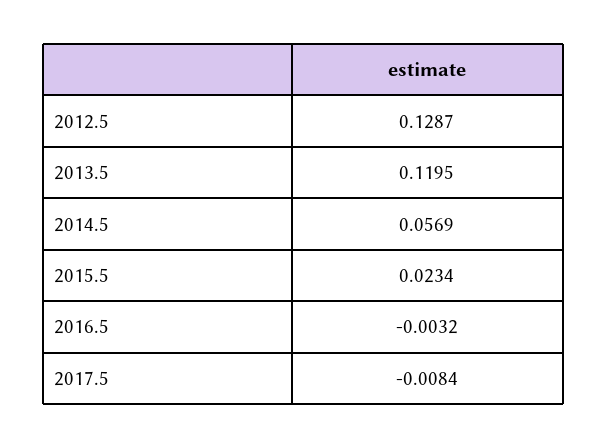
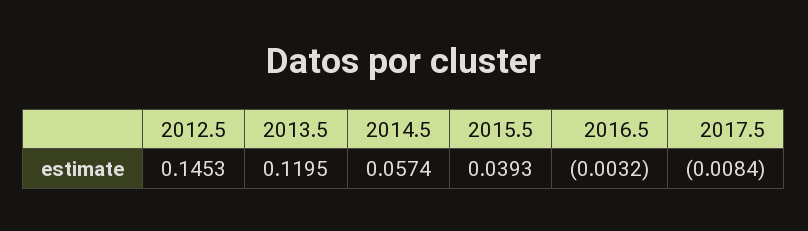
  {
-   "2012.5": 0.1287,
+   "2012.5": 0.1453,
    "2013.5": 0.1195,
-   "2014.5": 0.0569,
+   "2014.5": 0.0574,
-   "2015.5": 0.0234,
+   "2015.5": 0.0393,
    "2016.5": -0.0032,
    "2017.5": -0.0084
  }

